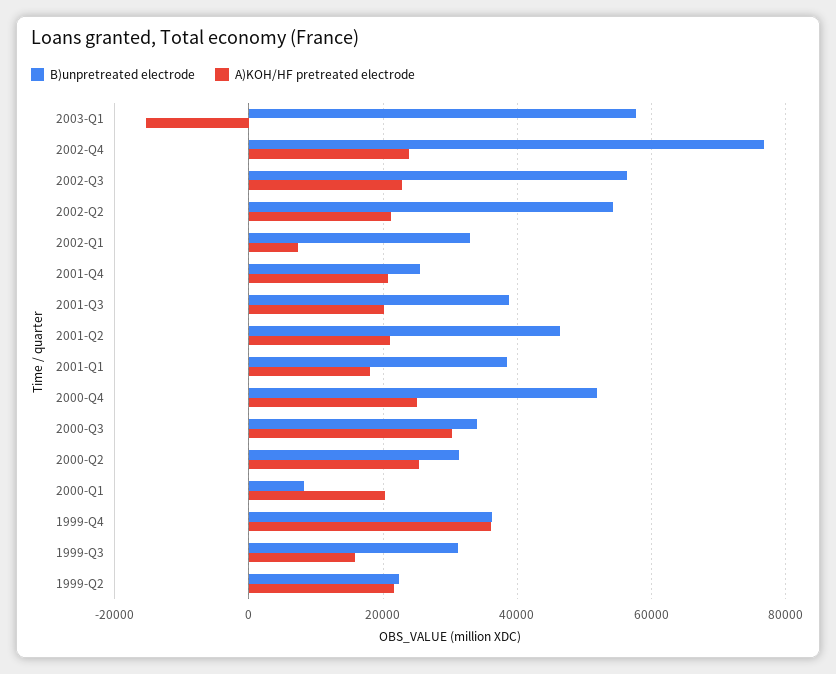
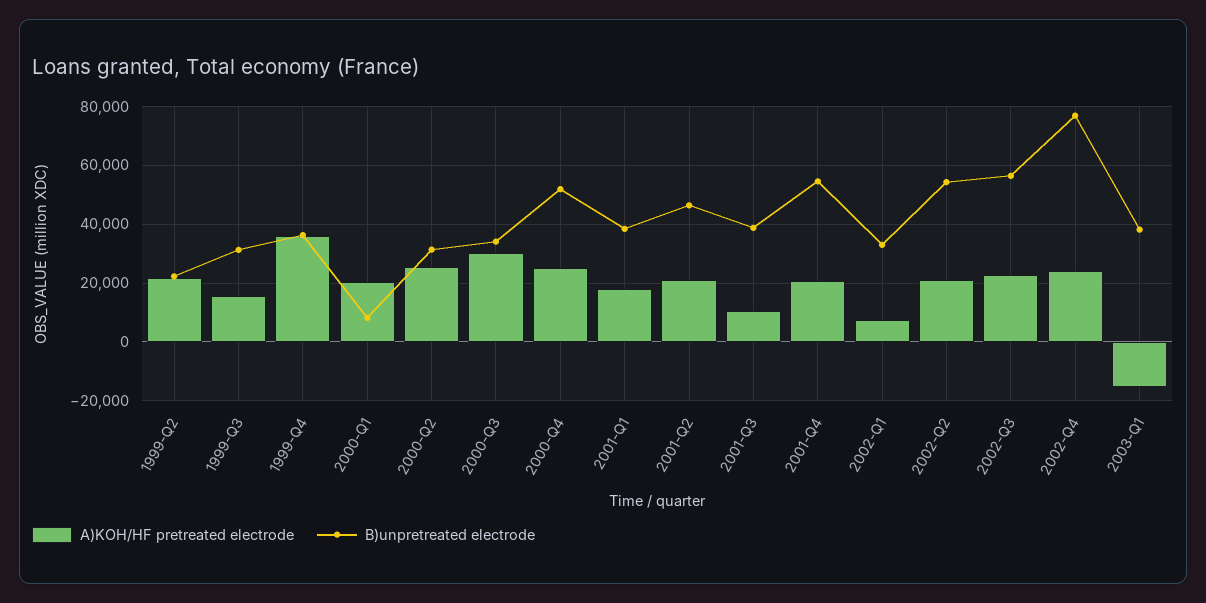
  {
    "B)unpretreated electrode": {
-     "2003-Q1": 58000,
+     "2003-Q1": 37500,
      "2002-Q4": 76000,
      "2002-Q3": 56000,
      "2002-Q2": 54000,
      "2002-Q1": 32000,
-     "2001-Q4": 26000,
+     "2001-Q4": 55000,
      "2001-Q3": 38000,
      "2001-Q2": 46000,
      "2001-Q1": 38000,
      "2000-Q4": 52000,
      "2000-Q3": 34000,
      "2000-Q2": 32000,
      "2000-Q1": 8000,
      "1999-Q4": 36000,
      "1999-Q3": 32000,
      "1999-Q2": 22000
    },
    "A)KOH/HF pretreated electrode": {
      "2003-Q1": -16000,
      "2002-Q4": 24000,
      "2002-Q3": 22000,
      "2002-Q2": 22000,
      "2002-Q1": 8000,
      "2001-Q4": 20000,
-     "2001-Q3": 20000,
+     "2001-Q3": 10000,
      "2001-Q2": 20000,
      "2001-Q1": 18000,
      "2000-Q4": 26000,
      "2000-Q3": 30000,
      "2000-Q2": 26000,
      "2000-Q1": 20000,
      "1999-Q4": 36000,
      "1999-Q3": 16000,
      "1999-Q2": 22000
    }
  }

